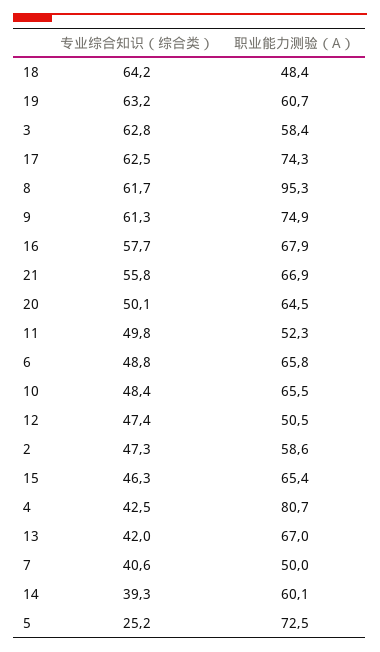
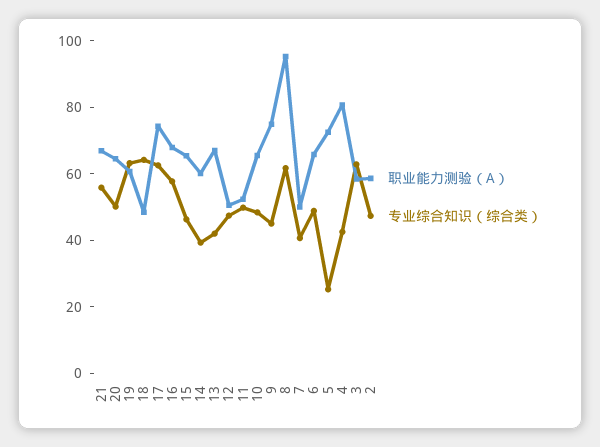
  {
    "专业综合知识（综合类）": {
      "18": 64.2,
      "19": 63.2,
      "3": 62.8,
      "17": 62.5,
      "8": 61.7,
-     "9": 61.3,
+     "9": 45,
      "16": 57.7,
      "21": 55.8,
      "20": 50.1,
      "11": 49.8,
      "6": 48.8,
      "10": 48.4,
      "12": 47.4,
      "2": 47.3,
      "15": 46.3,
      "4": 42.5,
      "13": 42,
      "7": 40.6,
      "14": 39.3,
      "5": 25.2
    },
    "职业能力测验（A）": {
      "18": 48.4,
      "19": 60.7,
      "3": 58.4,
      "17": 74.3,
      "8": 95.3,
      "9": 74.9,
      "16": 67.9,
      "21": 66.9,
      "20": 64.5,
      "11": 52.3,
      "6": 65.8,
      "10": 65.5,
      "12": 50.5,
      "2": 58.6,
      "15": 65.4,
      "4": 80.7,
      "13": 67,
      "7": 50,
      "14": 60.1,
      "5": 72.5
    }
  }

